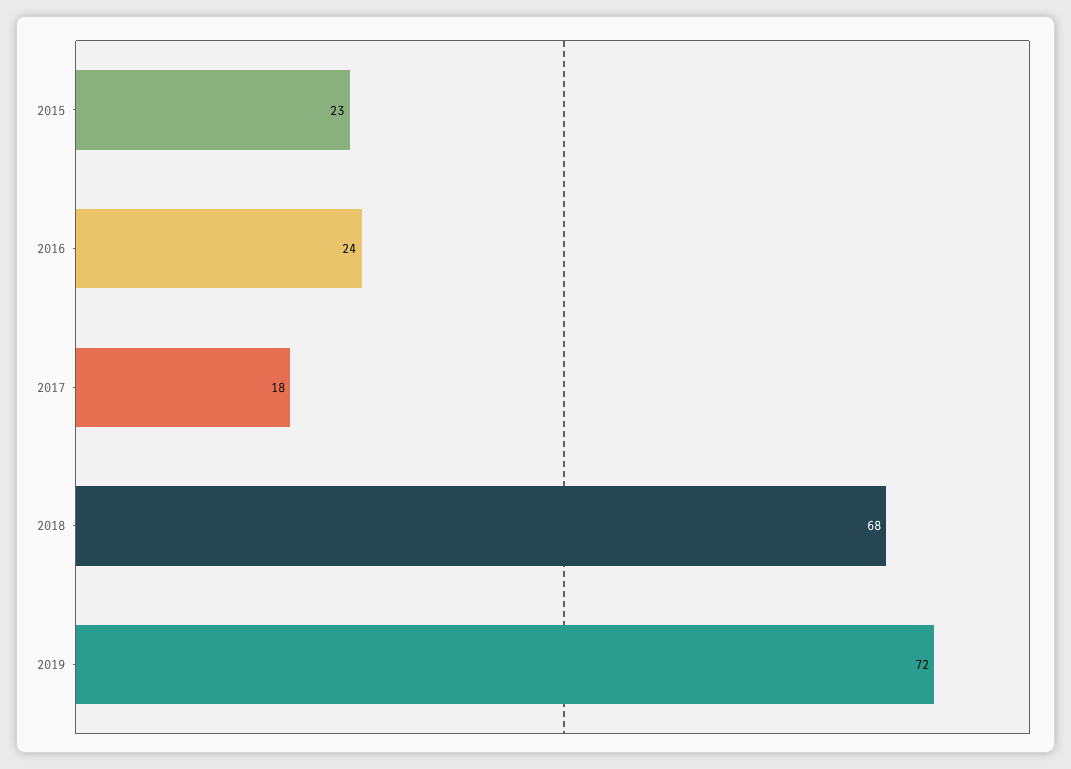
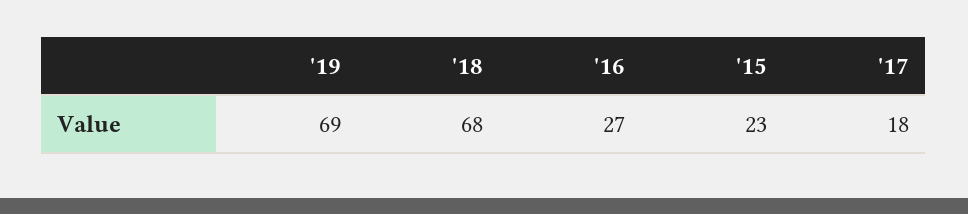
  {
    "2015": 23,
-   "2016": 24,
+   "2016": 27,
    "2017": 18,
    "2018": 68,
-   "2019": 72
+   "2019": 69
  }

